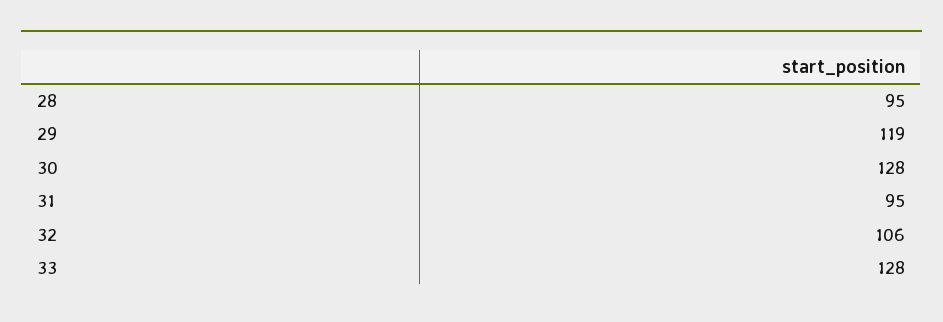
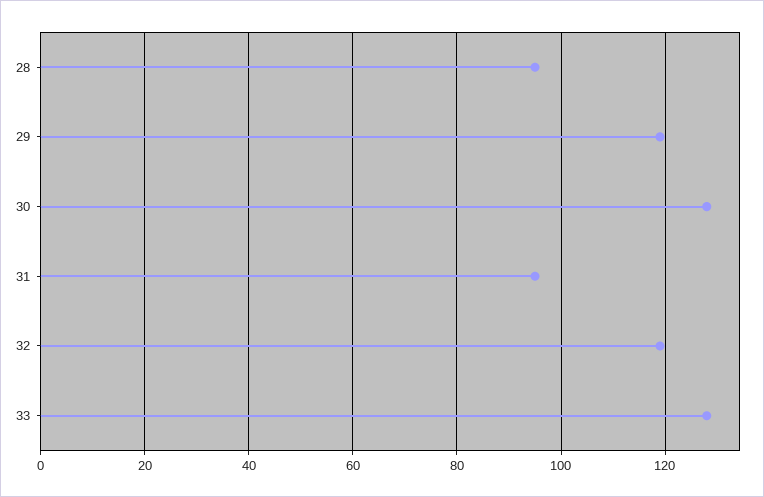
  {
    "28": 95,
    "29": 119,
    "30": 128,
    "31": 95,
-   "32": 106,
+   "32": 120,
    "33": 128
  }

